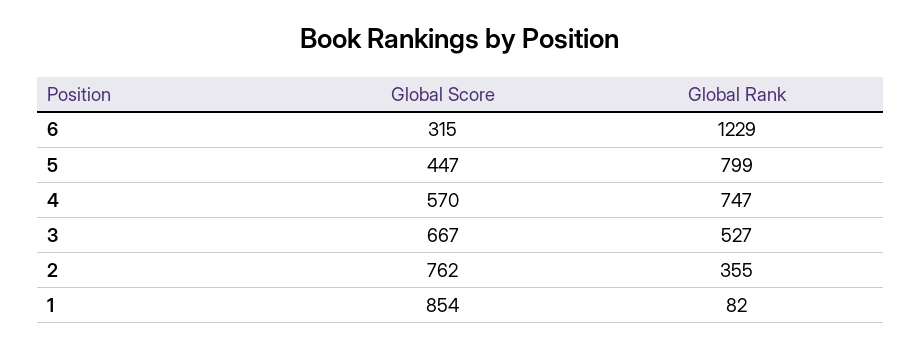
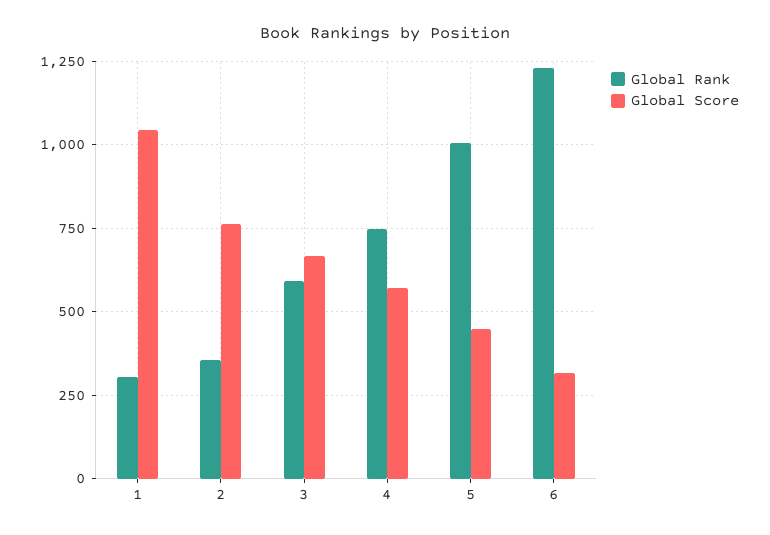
  {
    "Global Score": {
      "6": 315,
      "5": 447,
      "4": 570,
      "3": 667,
      "2": 762,
-     "1": 854
+     "1": 1050
    },
    "Global Rank": {
      "6": 1229,
-     "5": 799,
+     "5": 1000,
      "4": 747,
-     "3": 527,
+     "3": 600,
      "2": 355,
-     "1": 82
+     "1": 300
    }
  }

